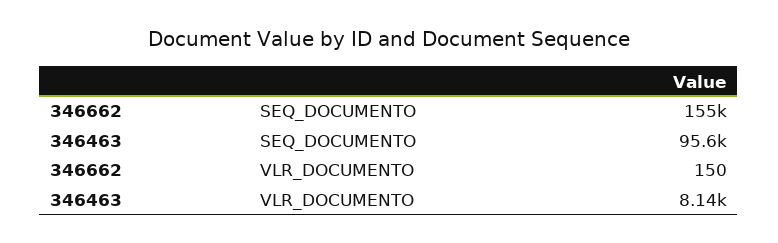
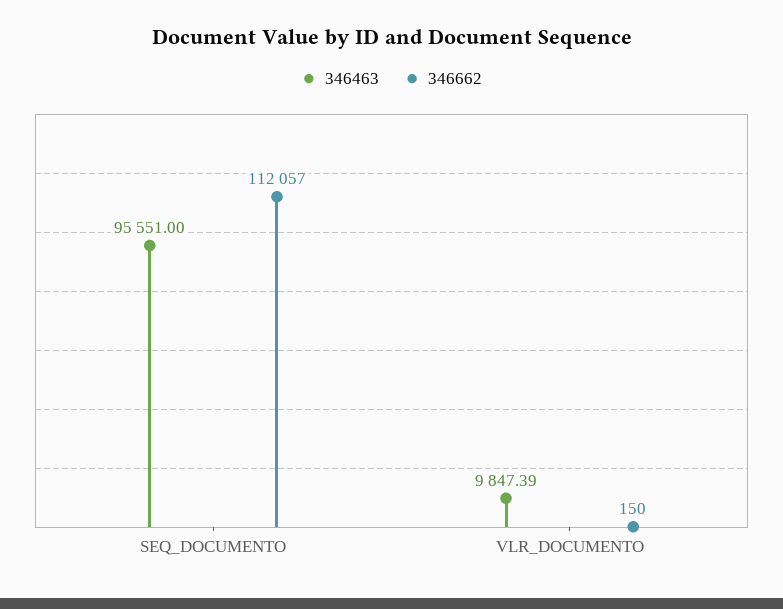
  {
    "346662": {
-     "SEQ_DOCUMENTO": 155000,
+     "SEQ_DOCUMENTO": 112057,
      "VLR_DOCUMENTO": 150
    },
    "346463": {
      "SEQ_DOCUMENTO": 95551,
-     "VLR_DOCUMENTO": 8140
+     "VLR_DOCUMENTO": 9847.39
    }
  }

